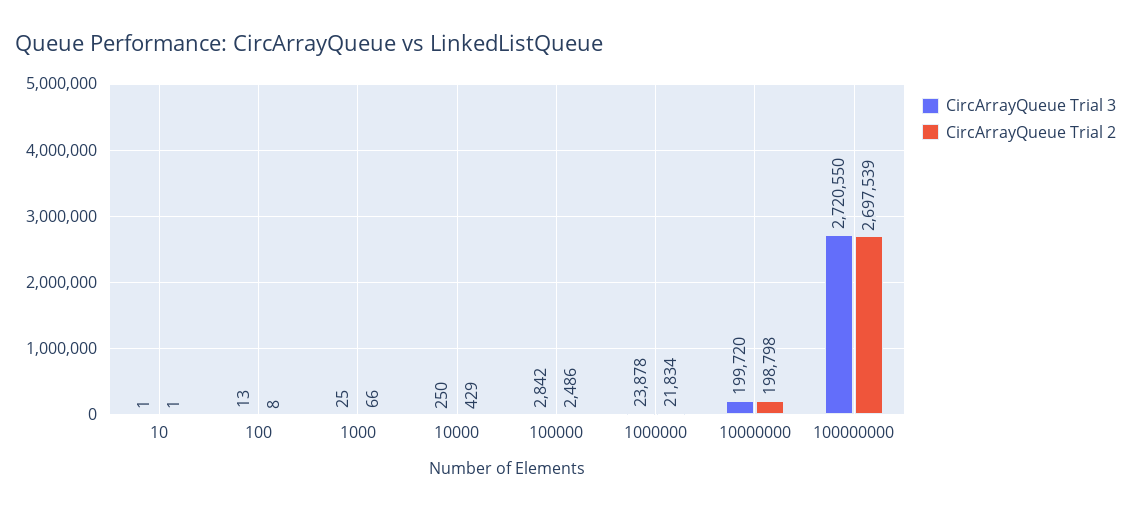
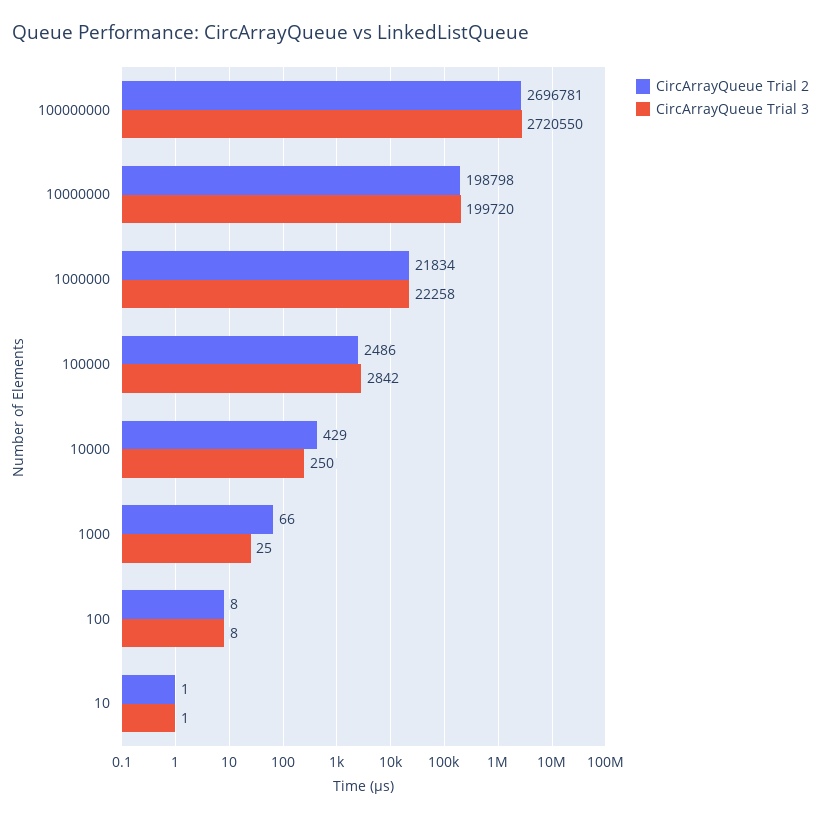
  {
    "CircArrayQueue Trial 3": {
      "10": 1,
-     "100": 13,
+     "100": 8,
      "1000": 25,
      "10000": 250,
      "100000": 2842,
-     "1000000": 23878,
+     "1000000": 22258,
      "10000000": 199720,
      "100000000": 2720550
    },
    "CircArrayQueue Trial 2": {
      "10": 1,
      "100": 8,
      "1000": 66,
      "10000": 429,
      "100000": 2486,
      "1000000": 21834,
      "10000000": 198798,
-     "100000000": 2697539
+     "100000000": 2696781
    }
  }

